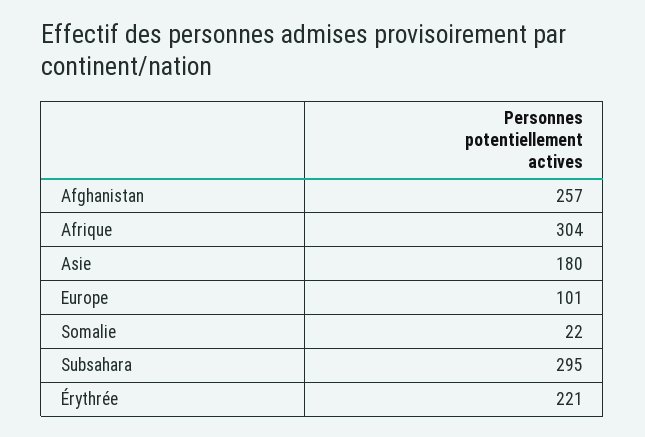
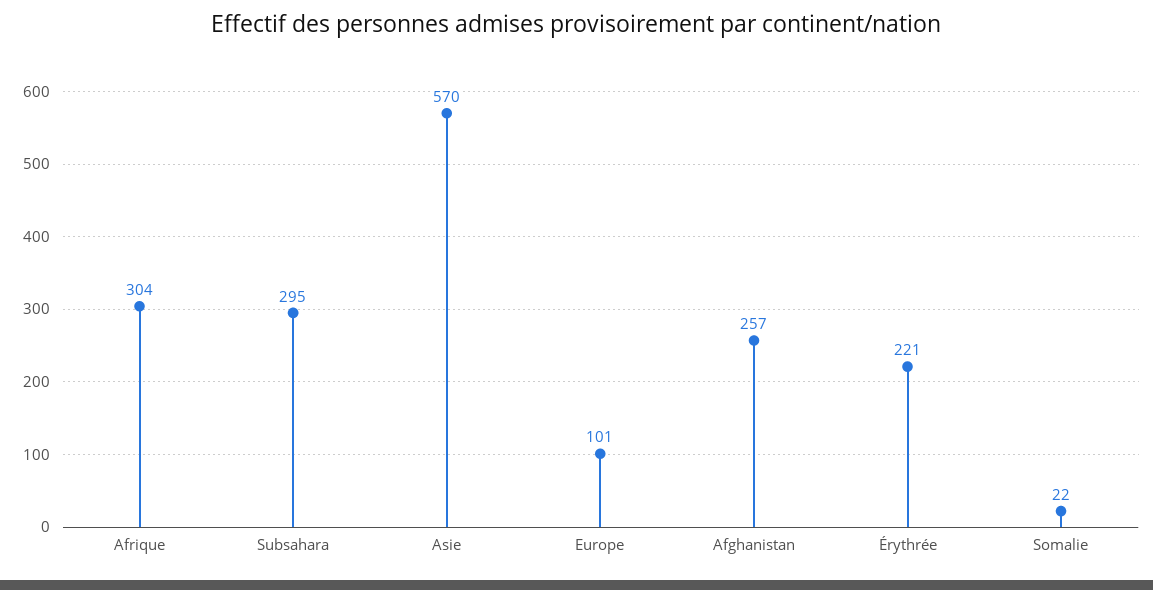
  {
    "Afghanistan": 257,
    "Afrique": 304,
-   "Asie": 180,
+   "Asie": 570,
    "Europe": 101,
    "Somalie": 22,
    "Subsahara": 295,
    "Érythrée": 221
  }

